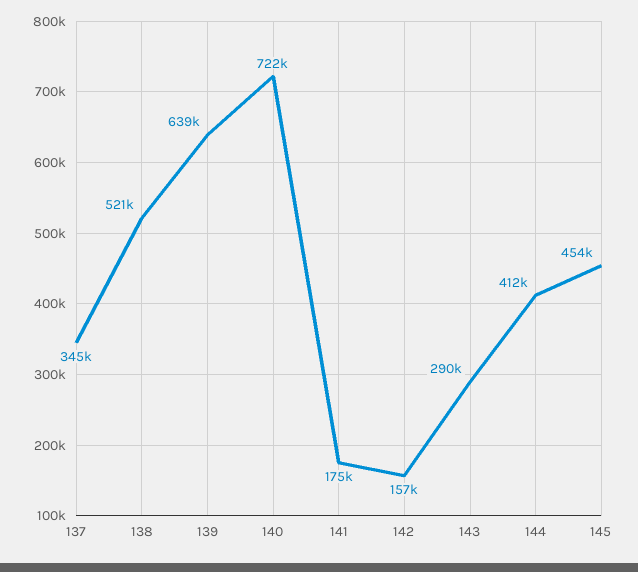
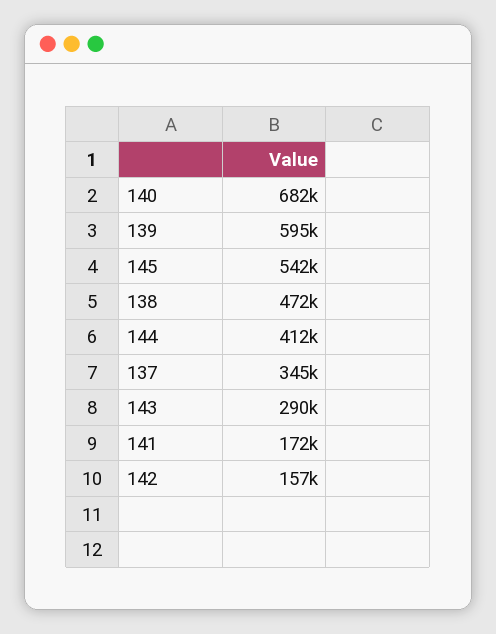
  {
    "137": 345000,
-   "138": 521000,
+   "138": 472000,
-   "139": 639000,
+   "139": 595000,
-   "140": 722000,
+   "140": 682000,
-   "141": 175000,
+   "141": 172000,
    "142": 157000,
    "143": 290000,
    "144": 412000,
-   "145": 454000
+   "145": 542000
  }

